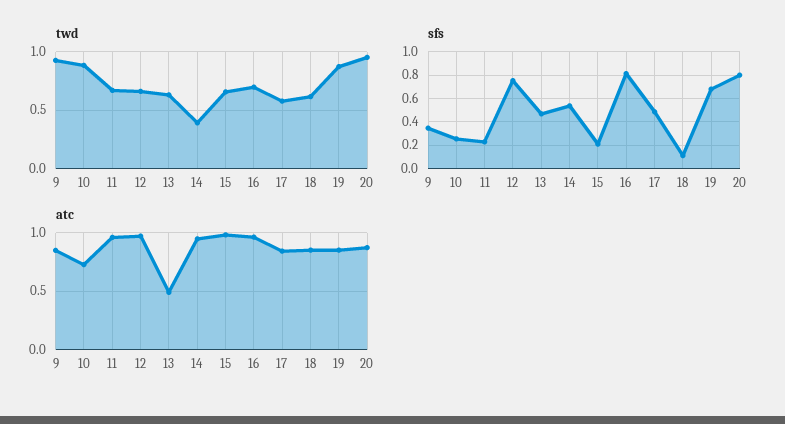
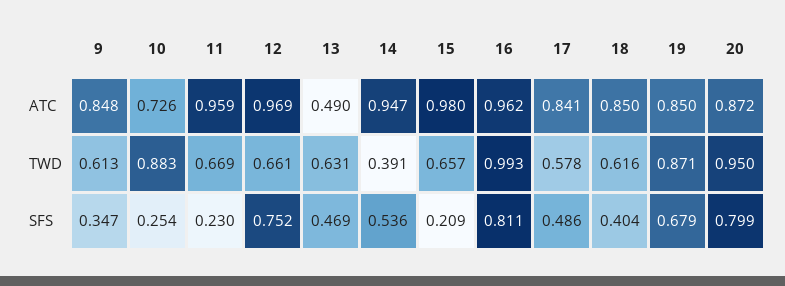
  {
    "twd": {
-     "9": 0.9,
+     "9": 0.613,
      "10": 0.883,
      "11": 0.669,
      "12": 0.661,
      "13": 0.631,
      "14": 0.391,
      "15": 0.657,
-     "16": 0.7,
+     "16": 0.993,
      "17": 0.578,
      "18": 0.616,
      "19": 0.871,
      "20": 0.95
    },
    "sfs": {
      "9": 0.347,
      "10": 0.254,
      "11": 0.23,
      "12": 0.752,
      "13": 0.469,
      "14": 0.536,
      "15": 0.209,
      "16": 0.811,
      "17": 0.486,
-     "18": 0.1,
+     "18": 0.404,
      "19": 0.679,
      "20": 0.799
    },
    "atc": {
      "9": 0.848,
      "10": 0.726,
      "11": 0.959,
      "12": 0.969,
      "13": 0.49,
      "14": 0.947,
      "15": 0.98,
      "16": 0.962,
      "17": 0.841,
      "18": 0.85,
      "19": 0.85,
      "20": 0.872
    }
  }

